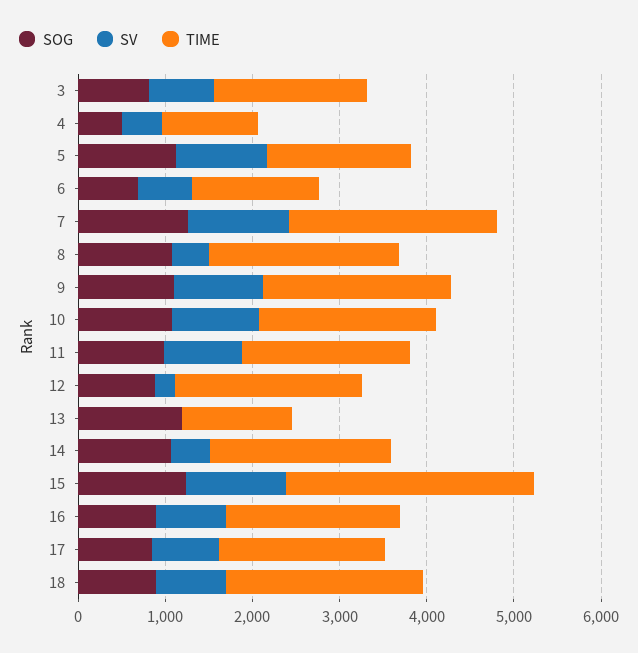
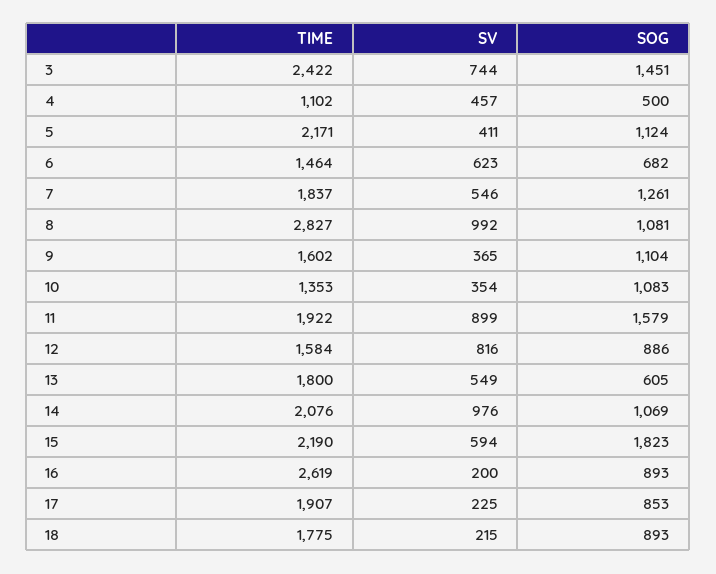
  {
    "SOG": {
-     "3": 800,
+     "3": 1451,
      "4": 500,
      "5": 1124,
      "6": 682,
      "7": 1261,
      "8": 1081,
      "9": 1104,
      "10": 1083,
-     "11": 1000,
+     "11": 1579,
      "12": 886,
-     "13": 1200,
+     "13": 605,
      "14": 1069,
-     "15": 1200,
+     "15": 1823,
      "16": 893,
      "17": 853,
      "18": 893
    },
    "SV": {
      "3": 744,
      "4": 457,
-     "5": 1000,
+     "5": 411,
      "6": 623,
-     "7": 1200,
+     "7": 546,
-     "8": 400,
+     "8": 992,
-     "9": 1000,
+     "9": 365,
-     "10": 1000,
+     "10": 354,
      "11": 899,
-     "12": 200,
+     "12": 816,
-     "13": 0,
+     "13": 549,
-     "14": 400,
+     "14": 976,
-     "15": 1200,
+     "15": 594,
-     "16": 800,
+     "16": 200,
-     "17": 800,
+     "17": 225,
-     "18": 800
+     "18": 215
    },
    "TIME": {
-     "3": 1800,
+     "3": 2422,
      "4": 1102,
-     "5": 1600,
+     "5": 2171,
      "6": 1464,
-     "7": 2400,
+     "7": 1837,
-     "8": 2200,
+     "8": 2827,
-     "9": 2200,
+     "9": 1602,
-     "10": 2000,
+     "10": 1353,
      "11": 1922,
-     "12": 2200,
+     "12": 1584,
-     "13": 1200,
+     "13": 1800,
      "14": 2076,
-     "15": 2800,
+     "15": 2190,
-     "16": 2000,
+     "16": 2619,
      "17": 1907,
-     "18": 2200
+     "18": 1775
    }
  }

